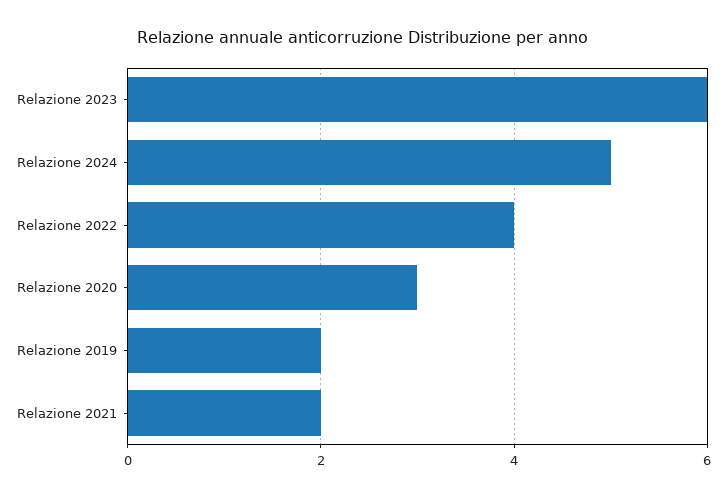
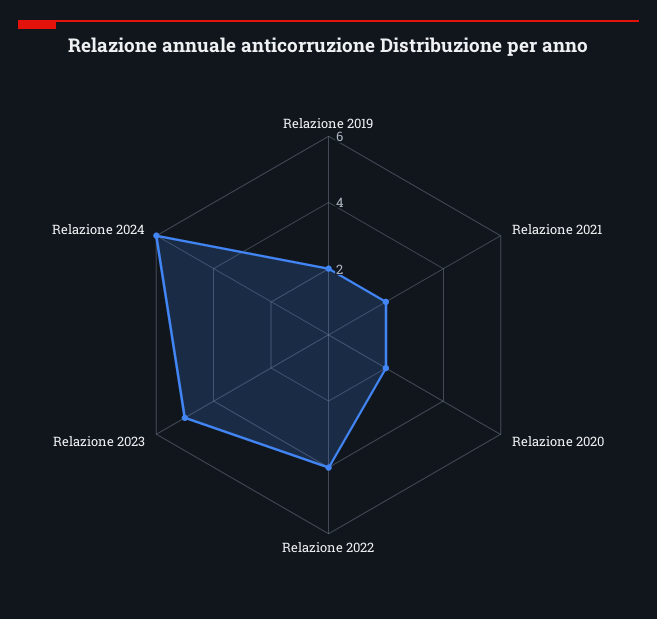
  {
-   "Relazione 2023": 6,
+   "Relazione 2023": 5,
-   "Relazione 2024": 5,
+   "Relazione 2024": 6,
    "Relazione 2022": 4,
-   "Relazione 2020": 3,
+   "Relazione 2020": 2,
    "Relazione 2019": 2,
    "Relazione 2021": 2
  }

